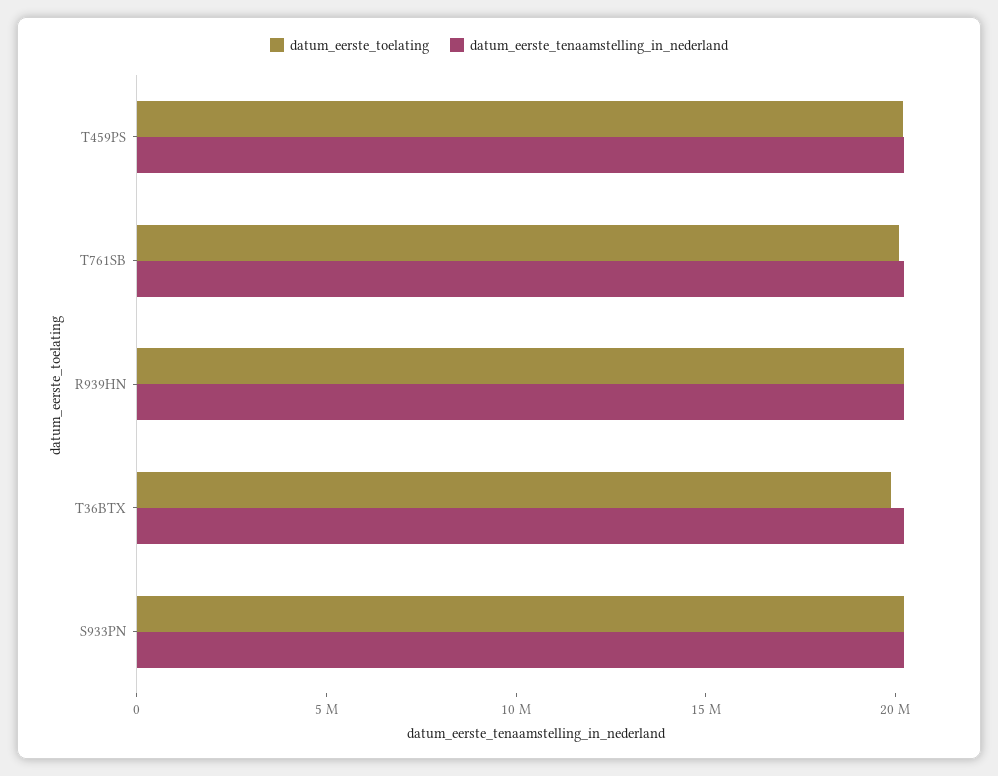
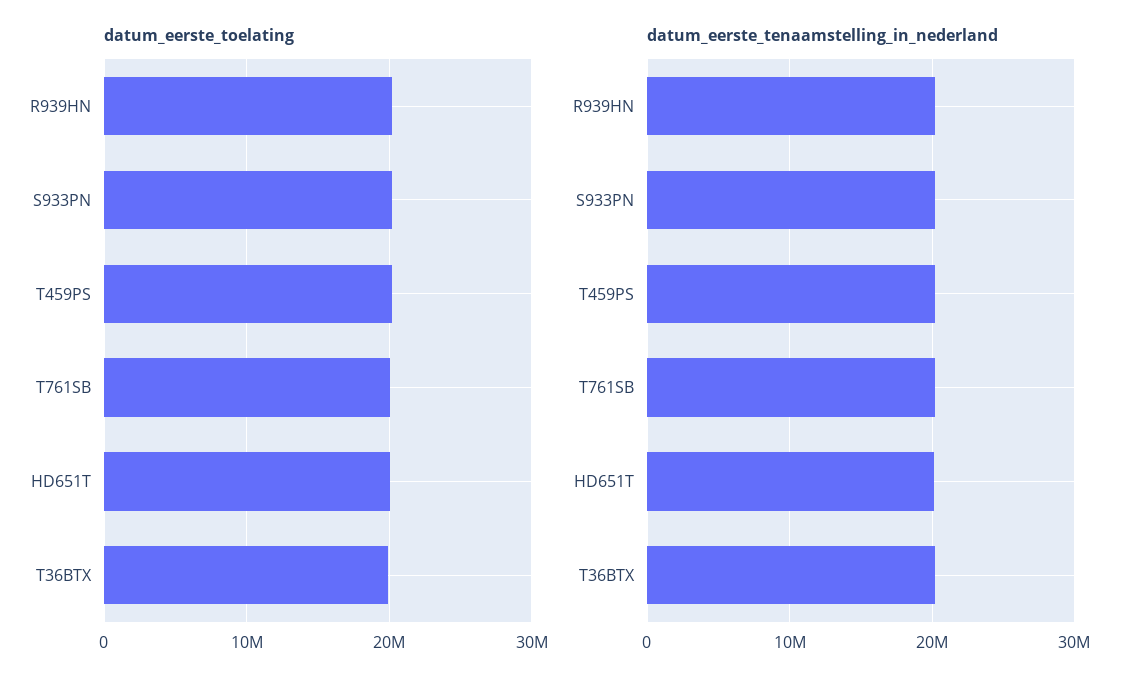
  {
    "datum_eerste_toelating": {
      "T459PS": 20000000,
      "T761SB": 20000000,
      "R939HN": 20000000,
      "T36BTX": 20000000,
-     "S933PN": 20000000
+     "S933PN": 20000000,
+     "HD651T": 20000000
    },
    "datum_eerste_tenaamstelling_in_nederland": {
      "T459PS": 20000000,
      "T761SB": 20000000,
      "R939HN": 20000000,
      "T36BTX": 20000000,
-     "S933PN": 20000000
+     "S933PN": 20000000,
+     "HD651T": 20000000
    }
  }

